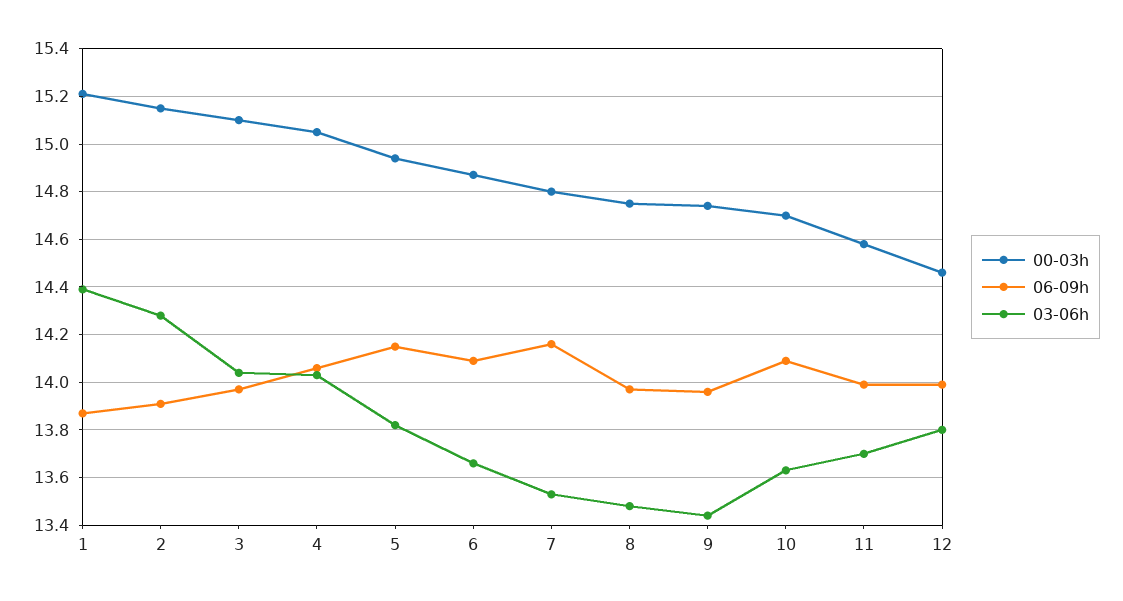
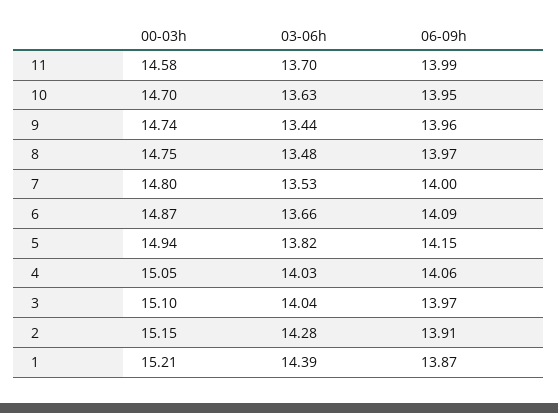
  {
    "00-03h": {
      "1": 15.21,
      "2": 15.15,
      "3": 15.1,
      "4": 15.05,
      "5": 14.94,
      "6": 14.87,
      "7": 14.8,
      "8": 14.75,
      "9": 14.74,
      "10": 14.7,
-     "11": 14.58,
+     "11": 14.58
-     "12": 14.45
    },
    "06-09h": {
      "1": 13.87,
      "2": 13.91,
      "3": 13.97,
      "4": 14.06,
      "5": 14.15,
      "6": 14.09,
-     "7": 14.15,
+     "7": 14,
      "8": 13.97,
      "9": 13.96,
-     "10": 14.1,
+     "10": 13.95,
-     "11": 13.99,
+     "11": 13.99
-     "12": 14
    },
    "03-06h": {
      "1": 14.39,
      "2": 14.28,
      "3": 14.04,
      "4": 14.03,
      "5": 13.82,
      "6": 13.66,
      "7": 13.53,
      "8": 13.48,
      "9": 13.44,
      "10": 13.63,
-     "11": 13.7,
+     "11": 13.7
-     "12": 13.8
    }
  }

